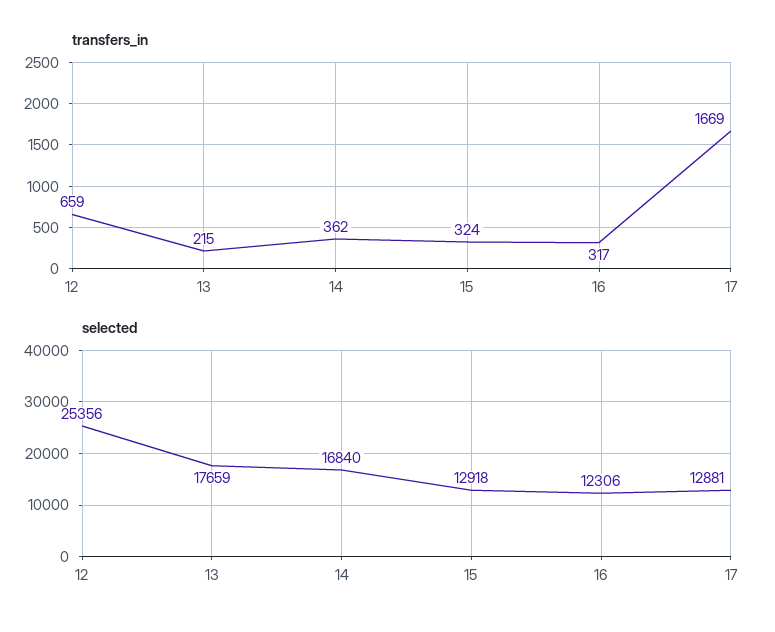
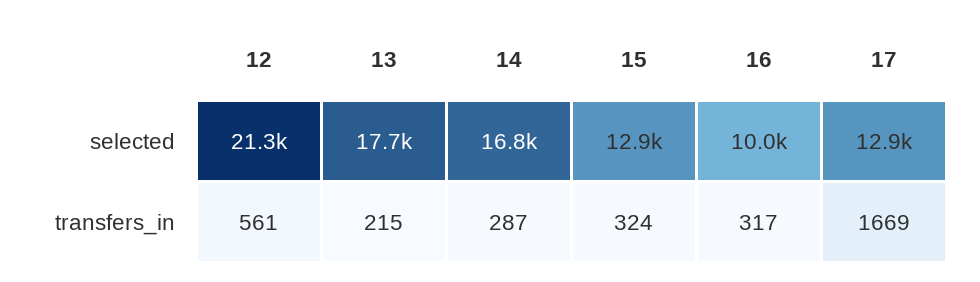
  {
    "transfers_in": {
-     "12": 659,
+     "12": 561,
      "13": 215,
-     "14": 362,
+     "14": 287,
      "15": 324,
      "16": 317,
      "17": 1669
    },
    "selected": {
-     "12": 25356,
+     "12": 21300,
      "13": 17659,
      "14": 16840,
      "15": 12918,
-     "16": 12306,
+     "16": 10000,
      "17": 12881
    }
  }

